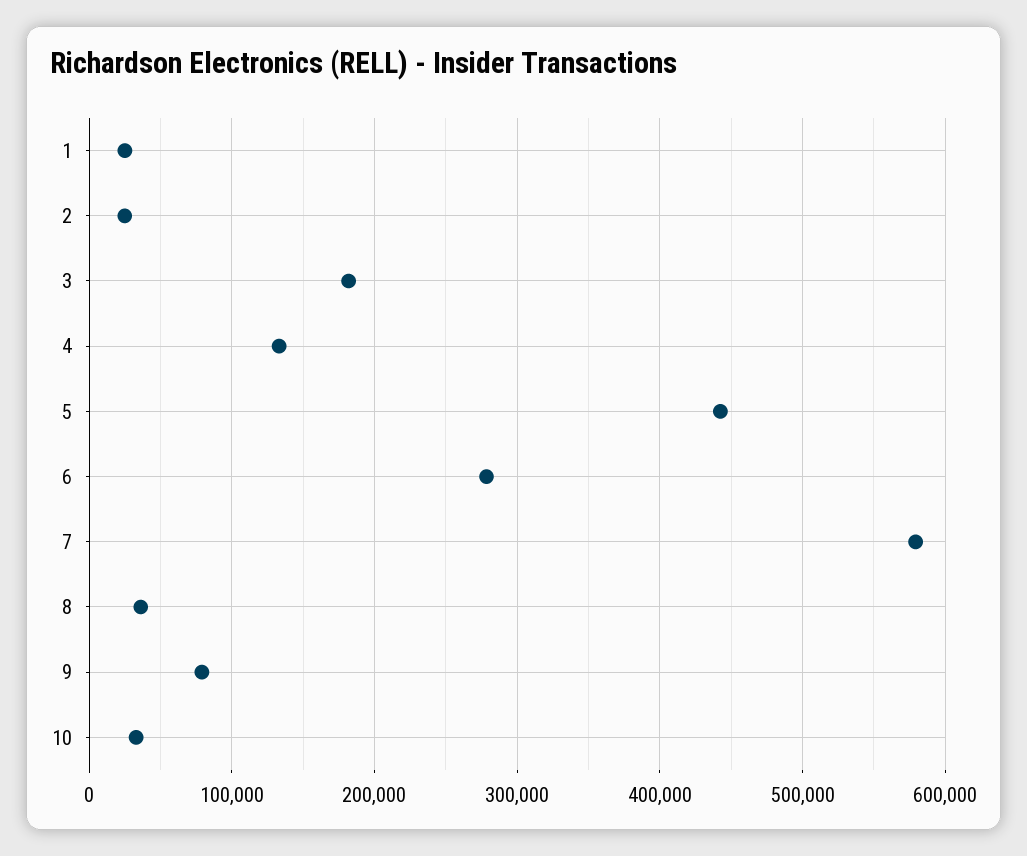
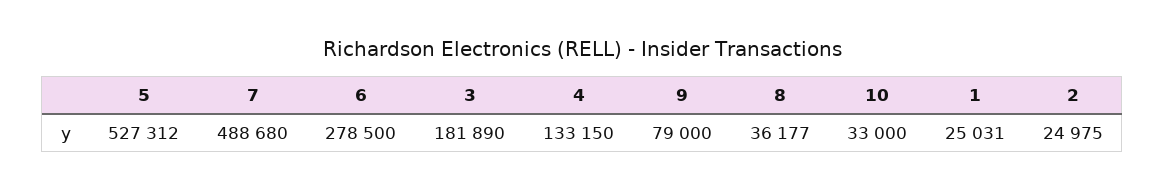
  {
    "1": 25031,
    "2": 24975,
    "3": 181890,
    "4": 133150,
-   "5": 440000,
+   "5": 527312,
    "6": 278500,
-   "7": 580000,
+   "7": 488680,
    "8": 36177,
    "9": 79000,
    "10": 33000
  }

